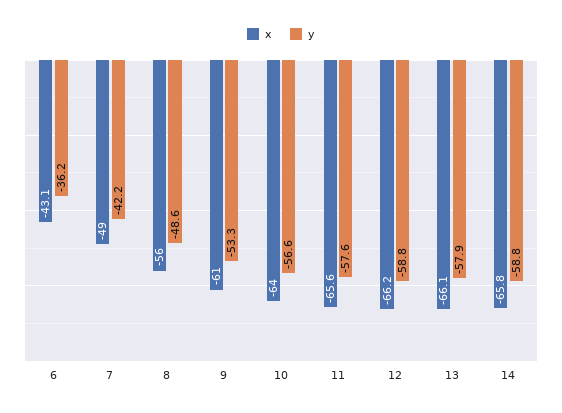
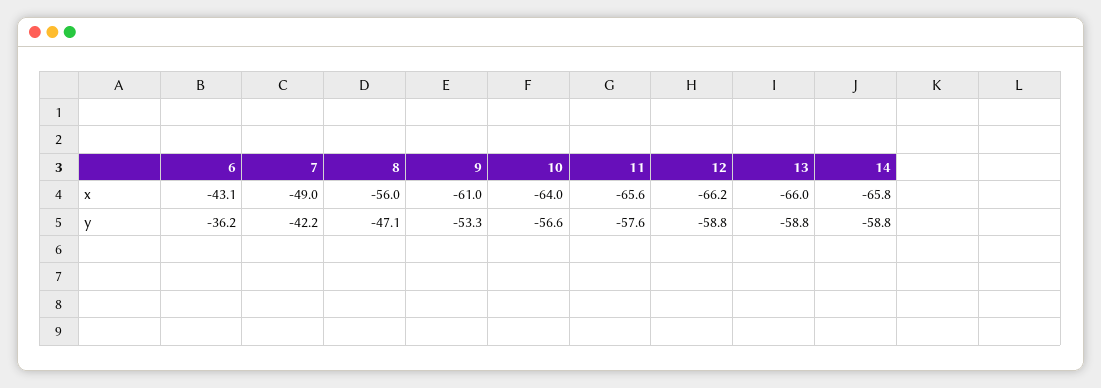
  {
    "x": {
      "6": -43.1,
      "7": -49,
      "8": -56,
      "9": -61,
      "10": -64,
      "11": -65.6,
      "12": -66.2,
-     "13": -66.1,
+     "13": -66,
      "14": -65.8
    },
    "y": {
      "6": -36.2,
      "7": -42.2,
-     "8": -48.6,
+     "8": -47.1,
      "9": -53.3,
      "10": -56.6,
      "11": -57.6,
      "12": -58.8,
-     "13": -57.9,
+     "13": -58.8,
      "14": -58.8
    }
  }

